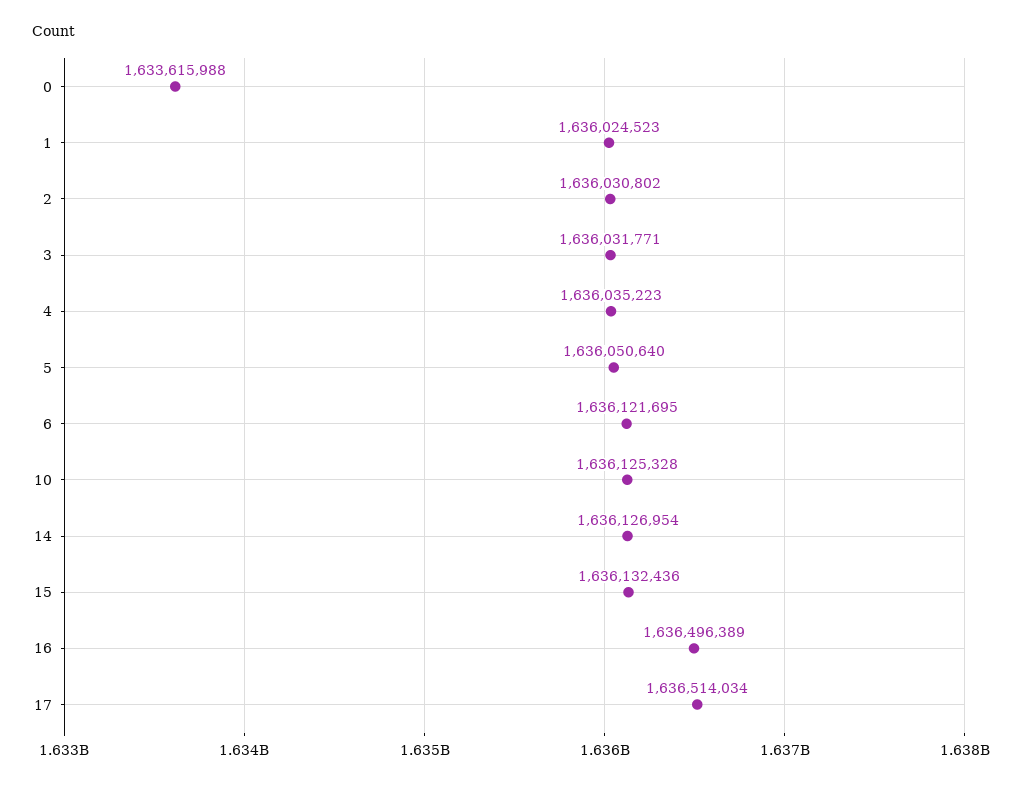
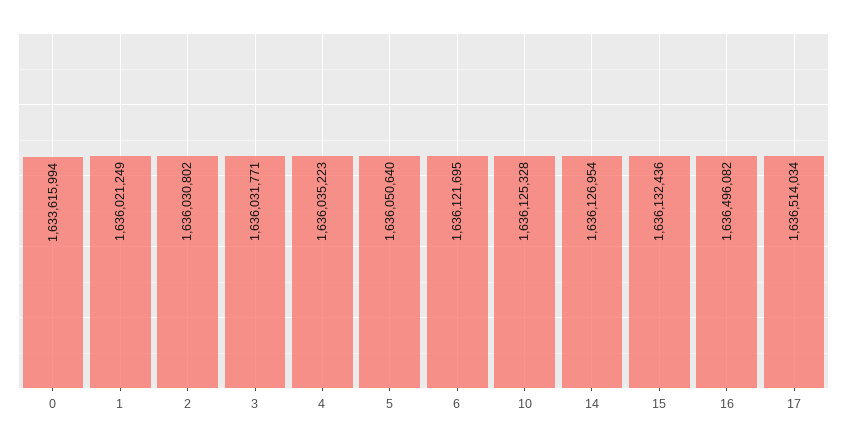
  {
-   "0": 1633615988,
+   "0": 1633615994,
-   "1": 1636024523,
+   "1": 1636021249,
    "2": 1636030802,
    "3": 1636031771,
    "4": 1636035223,
    "5": 1636050640,
    "6": 1636121695,
    "10": 1636125328,
    "14": 1636126954,
    "15": 1636132436,
-   "16": 1636496389,
+   "16": 1636496082,
    "17": 1636514034
  }

